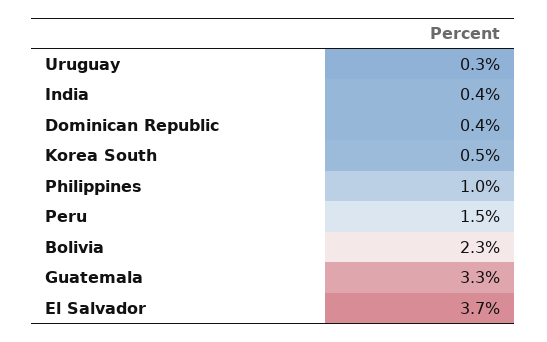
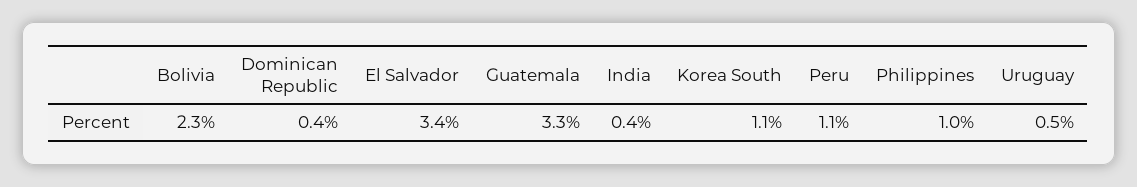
  {
-   "Uruguay": 0.3,
+   "Uruguay": 0.5,
    "India": 0.4,
    "Dominican Republic": 0.4,
-   "Korea South": 0.5,
+   "Korea South": 1.1,
    "Philippines": 1,
-   "Peru": 1.5,
+   "Peru": 1.1,
    "Bolivia": 2.3,
    "Guatemala": 3.3,
-   "El Salvador": 3.7
+   "El Salvador": 3.4
  }

